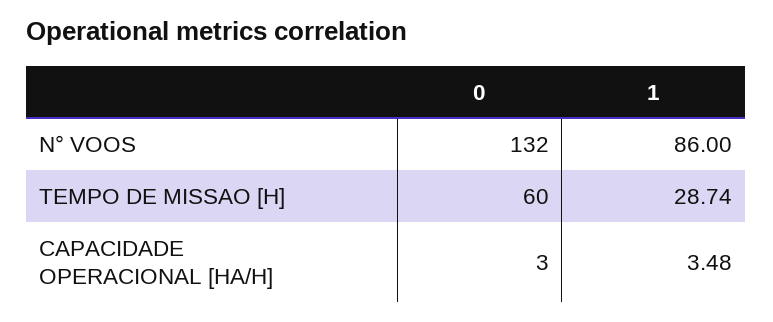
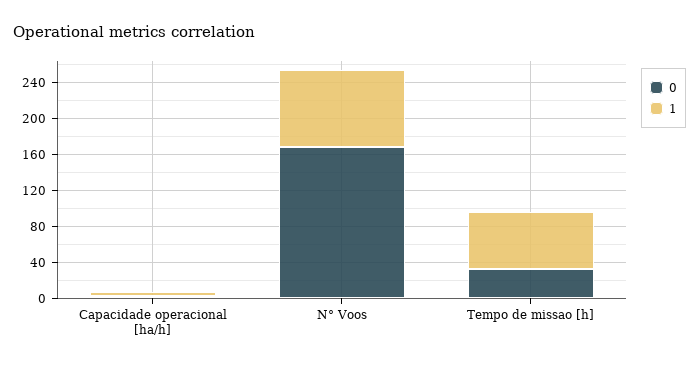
  {
    "0": {
-     "N° VOOS": 132,
+     "N° VOOS": 170,
-     "TEMPO DE MISSAO [H]": 60,
+     "TEMPO DE MISSAO [H]": 30,
      "CAPACIDADE OPERACIONAL [HA/H]": 3
    },
    "1": {
      "N° VOOS": 86,
-     "TEMPO DE MISSAO [H]": 28.74,
+     "TEMPO DE MISSAO [H]": 60,
      "CAPACIDADE OPERACIONAL [HA/H]": 3.48
    }
  }

